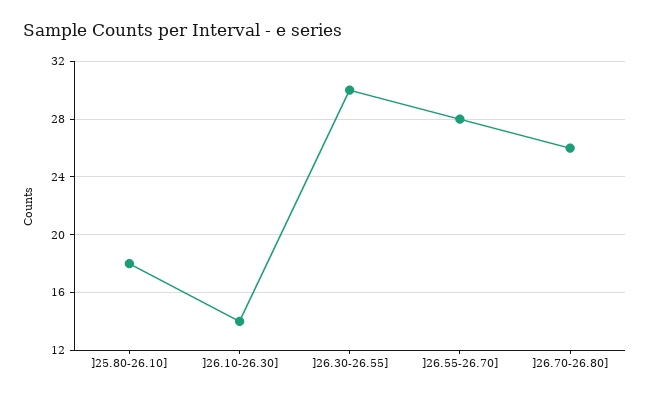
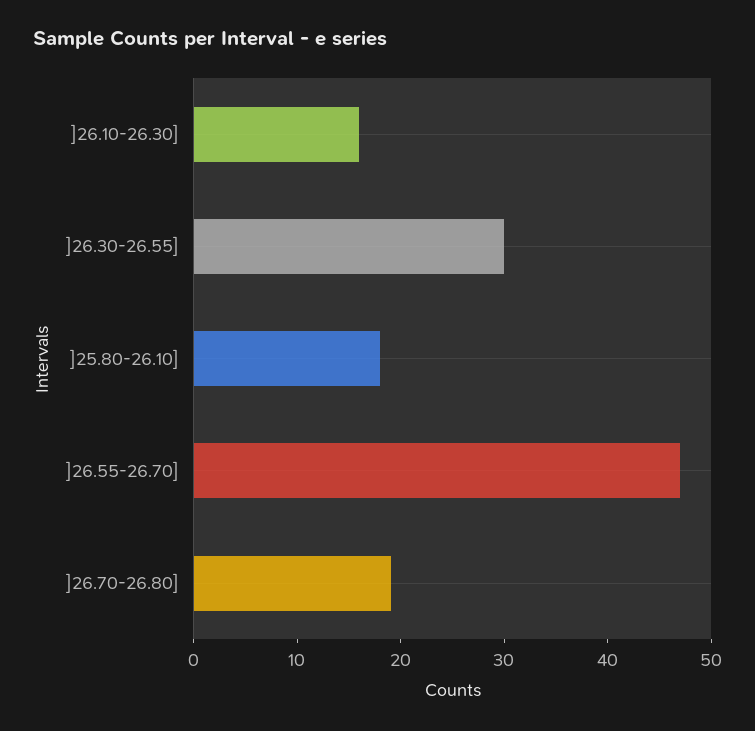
  {
    "]25.80-26.10]": 18,
-   "]26.10-26.30]": 14,
+   "]26.10-26.30]": 16,
    "]26.30-26.55]": 30,
-   "]26.55-26.70]": 28,
+   "]26.55-26.70]": 47,
-   "]26.70-26.80]": 26
+   "]26.70-26.80]": 19
  }

